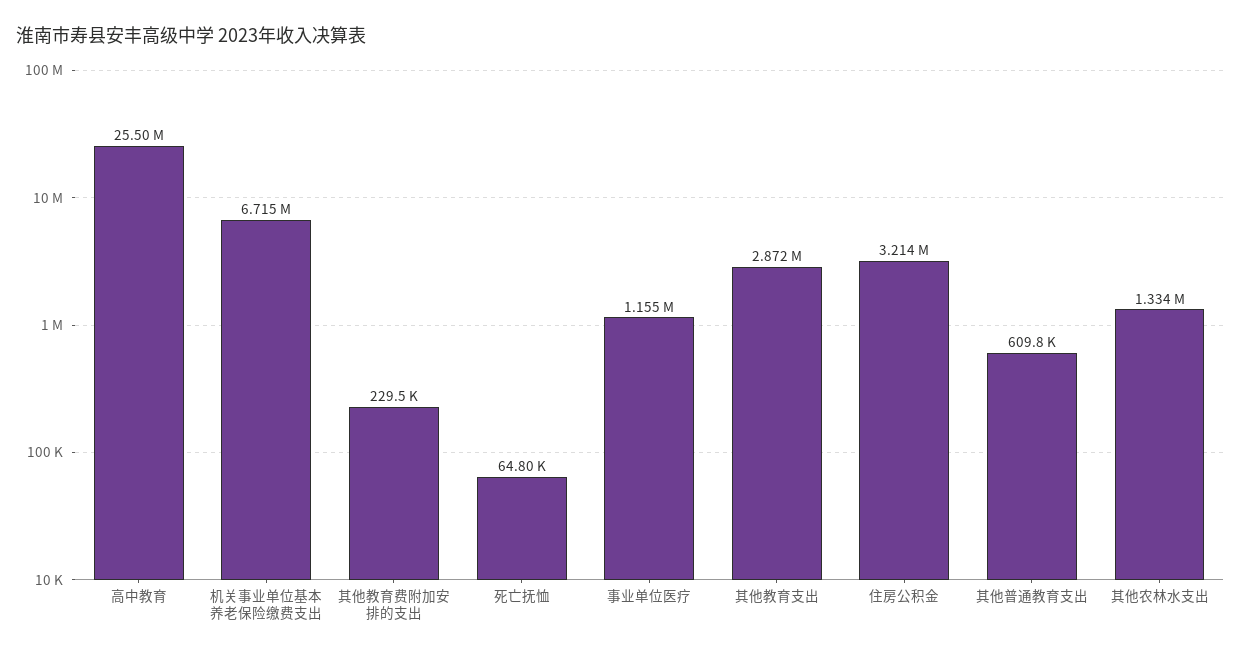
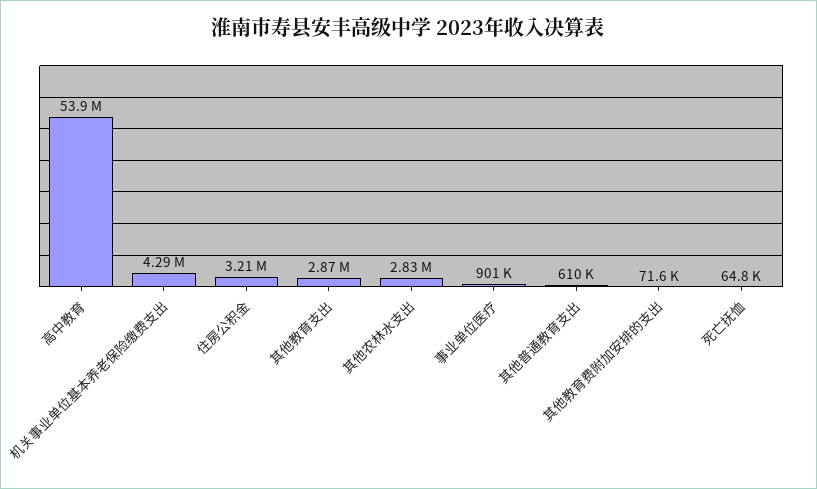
  {
-   "高中教育": 25500000,
+   "高中教育": 53900000,
-   "机关事业单位基本养老保险缴费支出": 6715000,
+   "机关事业单位基本养老保险缴费支出": 4290000,
-   "其他教育费附加安排的支出": 229500,
+   "其他教育费附加安排的支出": 71600,
    "死亡抚恤": 64800,
-   "事业单位医疗": 1155000,
+   "事业单位医疗": 901000,
    "其他教育支出": 2872000,
    "住房公积金": 3214000,
    "其他普通教育支出": 609800,
-   "其他农林水支出": 1334000
+   "其他农林水支出": 2830000
  }

